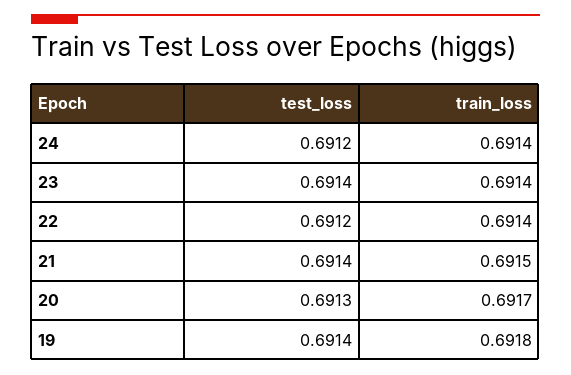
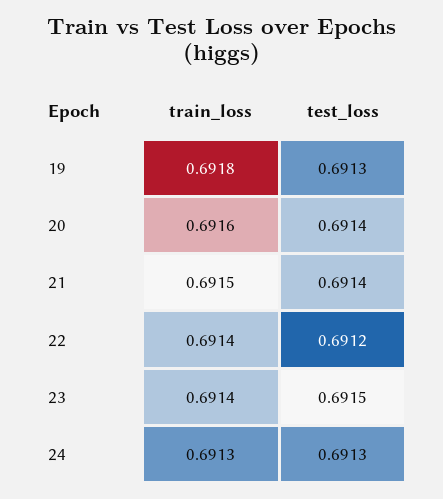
  {
    "test_loss": {
-     "24": 0.6912,
+     "24": 0.6913,
-     "23": 0.6914,
+     "23": 0.6915,
      "22": 0.6912,
      "21": 0.6914,
-     "20": 0.6913,
+     "20": 0.6914,
-     "19": 0.6914
+     "19": 0.6913
    },
    "train_loss": {
-     "24": 0.6914,
+     "24": 0.6913,
      "23": 0.6914,
      "22": 0.6914,
      "21": 0.6915,
-     "20": 0.6917,
+     "20": 0.6916,
      "19": 0.6918
    }
  }

